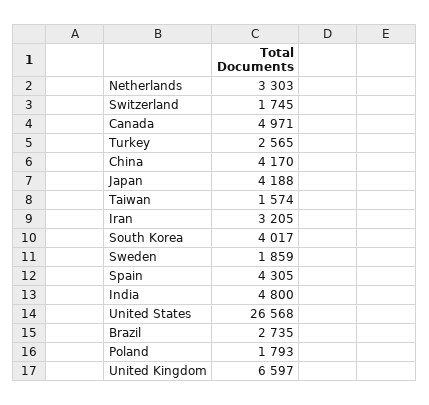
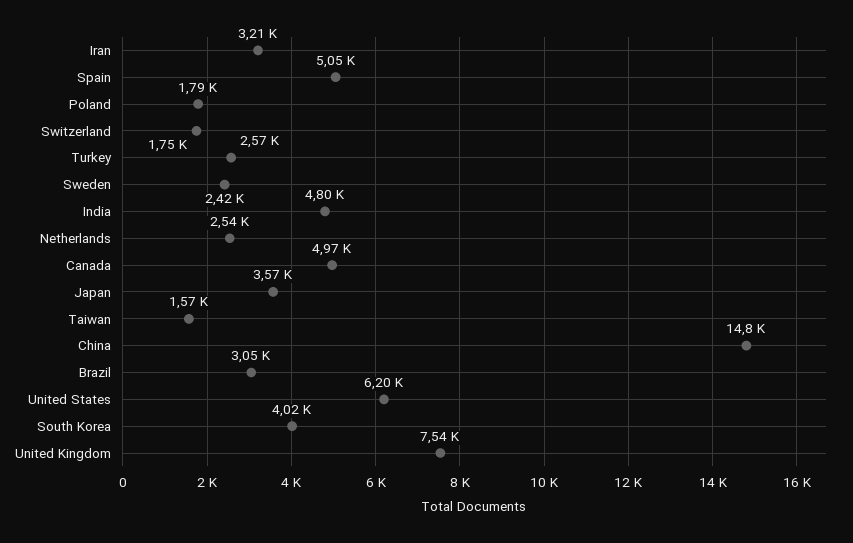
  {
-   "Netherlands": 3303,
+   "Netherlands": 2540,
    "Switzerland": 1745,
    "Canada": 4971,
    "Turkey": 2565,
-   "China": 4170,
+   "China": 14800,
-   "Japan": 4188,
+   "Japan": 3570,
    "Taiwan": 1574,
    "Iran": 3205,
    "South Korea": 4017,
-   "Sweden": 1859,
+   "Sweden": 2420,
-   "Spain": 4305,
+   "Spain": 5050,
    "India": 4800,
-   "United States": 26568,
+   "United States": 6200,
-   "Brazil": 2735,
+   "Brazil": 3050,
    "Poland": 1793,
-   "United Kingdom": 6597
+   "United Kingdom": 7540
  }

